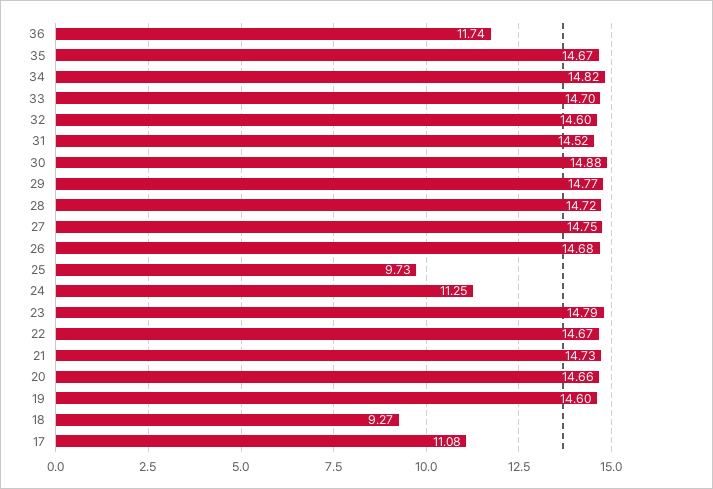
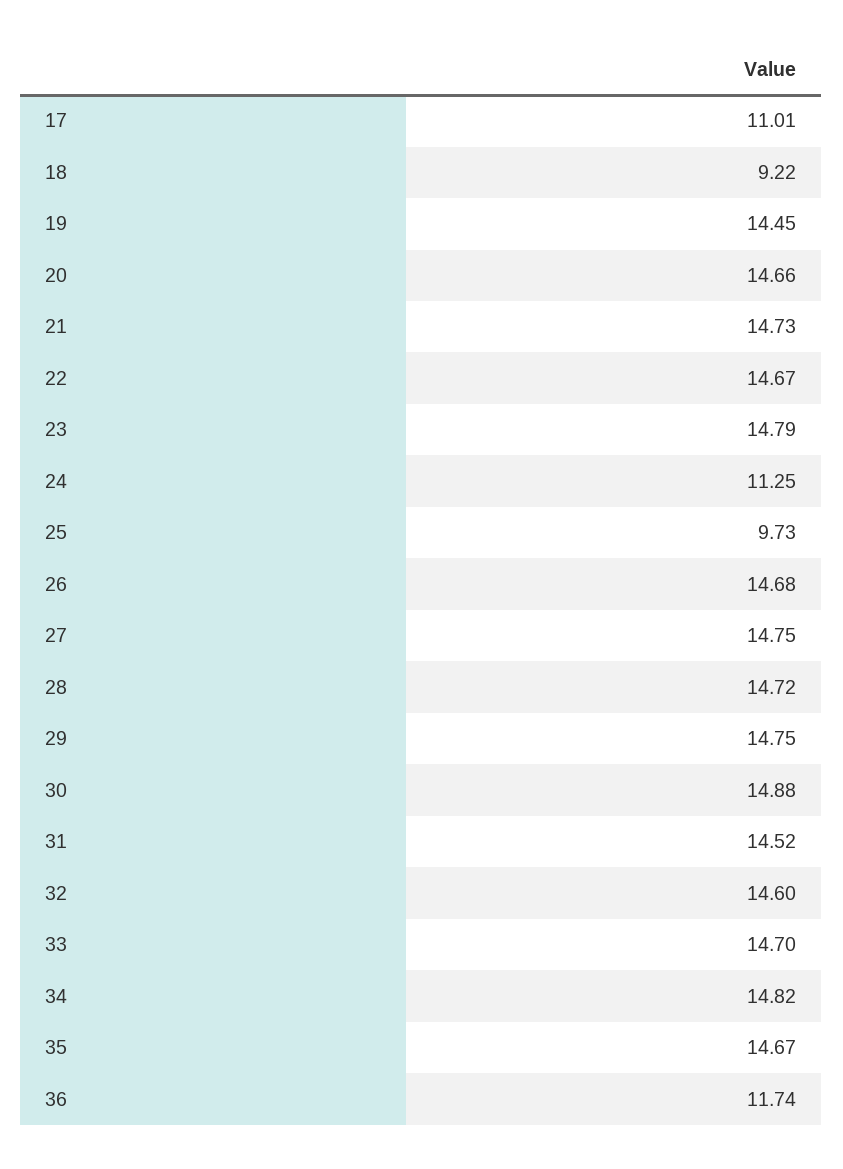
  {
    "36": 11.74,
    "35": 14.67,
    "34": 14.82,
    "33": 14.7,
    "32": 14.6,
    "31": 14.52,
    "30": 14.88,
-   "29": 14.77,
+   "29": 14.75,
    "28": 14.72,
    "27": 14.75,
    "26": 14.68,
    "25": 9.73,
    "24": 11.25,
    "23": 14.79,
    "22": 14.67,
    "21": 14.73,
    "20": 14.66,
-   "19": 14.6,
+   "19": 14.45,
-   "18": 9.27,
+   "18": 9.22,
-   "17": 11.08
+   "17": 11.01
  }

